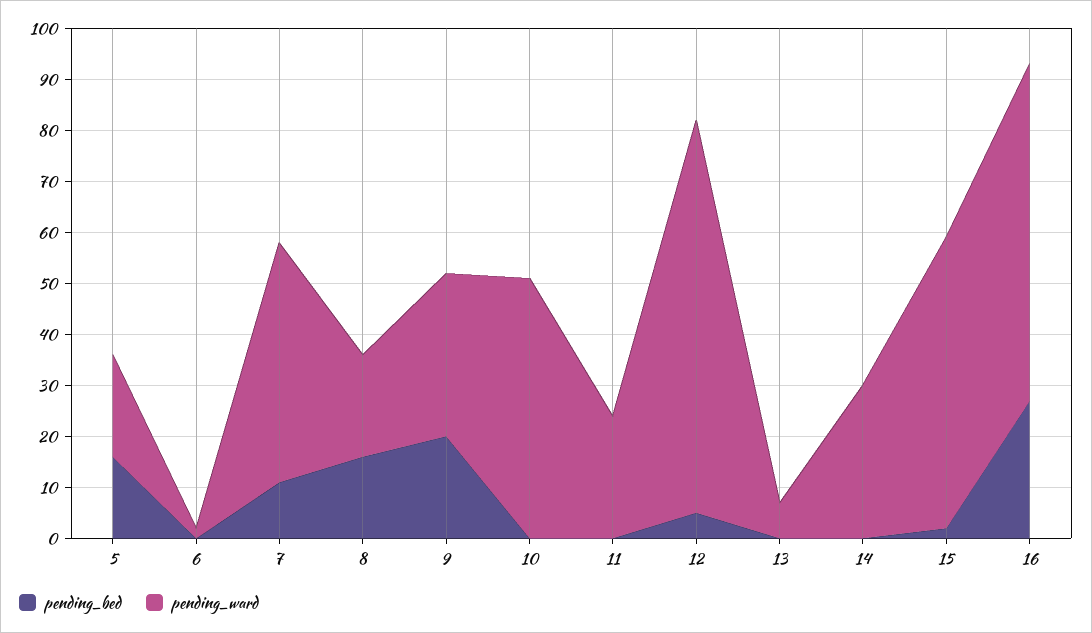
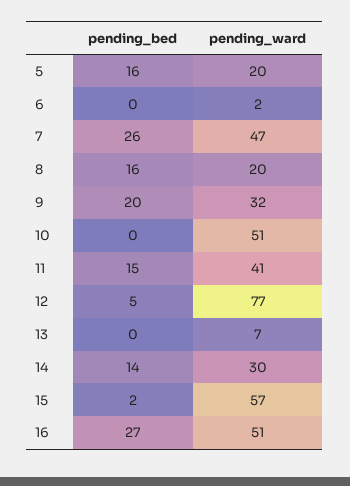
  {
    "pending_bed": {
      "5": 16,
      "6": 0,
-     "7": 10,
+     "7": 26,
      "8": 16,
      "9": 20,
      "10": 0,
-     "11": 0,
+     "11": 15,
      "12": 5,
      "13": 0,
-     "14": 0,
+     "14": 14,
      "15": 2,
      "16": 27
    },
    "pending_ward": {
      "5": 20,
      "6": 2,
      "7": 47,
      "8": 20,
      "9": 32,
      "10": 51,
-     "11": 25,
+     "11": 41,
      "12": 77,
      "13": 7,
      "14": 30,
      "15": 57,
-     "16": 65
+     "16": 51
    }
  }

